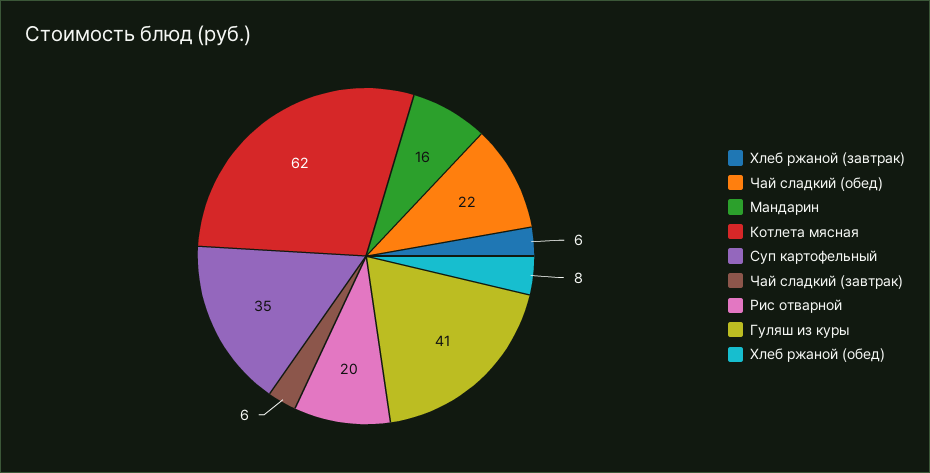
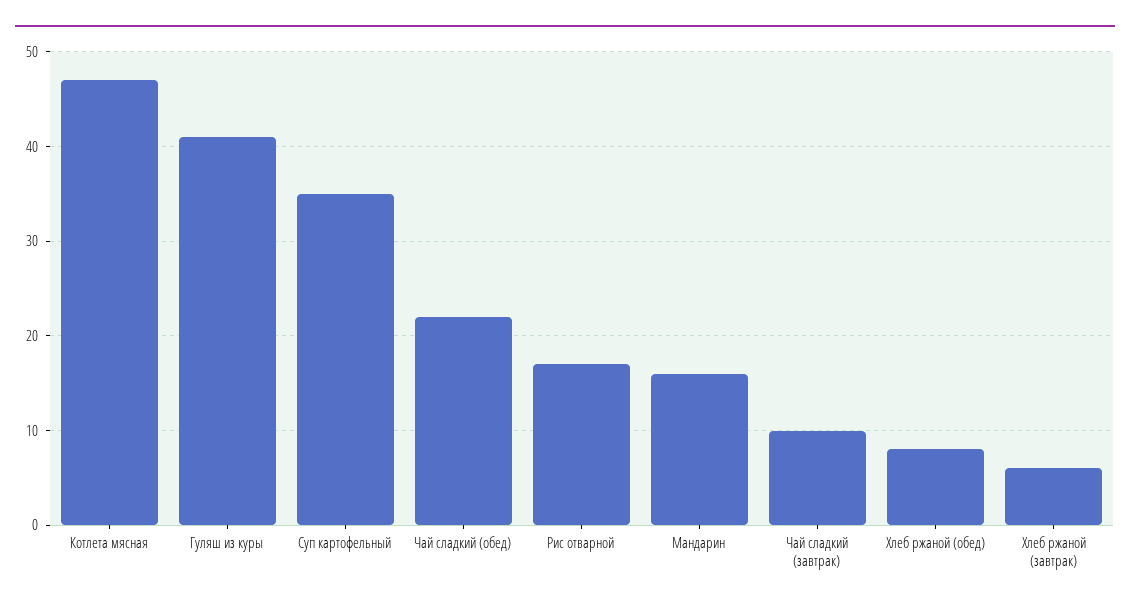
  {
    "Хлеб ржаной (завтрак)": 6,
    "Чай сладкий (обед)": 22,
    "Мандарин": 16,
-   "Котлета мясная": 62,
+   "Котлета мясная": 47,
    "Суп картофельный": 35,
-   "Чай сладкий (завтрак)": 6,
+   "Чай сладкий (завтрак)": 10,
-   "Рис отварной": 20,
+   "Рис отварной": 17,
    "Гуляш из куры": 41,
    "Хлеб ржаной (обед)": 8
  }

